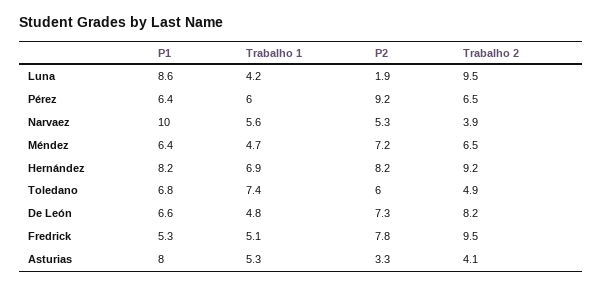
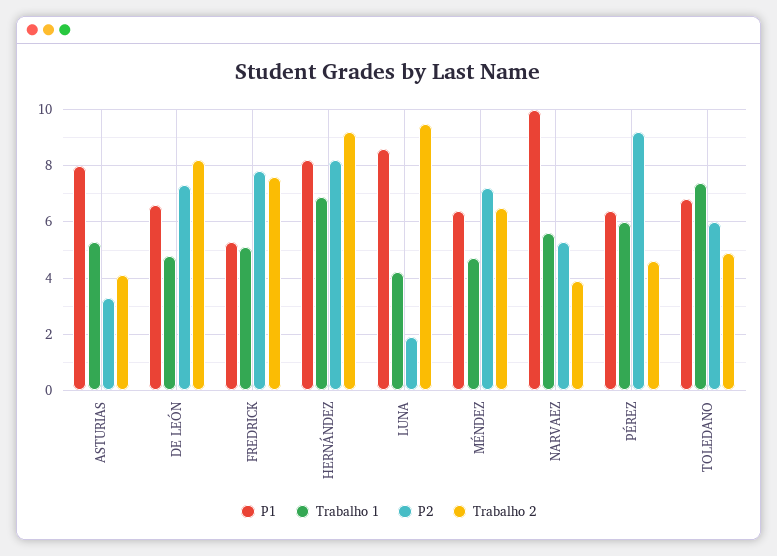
  {
    "P1": {
      "Luna": 8.6,
      "Pérez": 6.4,
      "Narvaez": 10,
      "Méndez": 6.4,
      "Hernández": 8.2,
      "Toledano": 6.8,
      "De León": 6.6,
      "Fredrick": 5.3,
      "Asturias": 8
    },
    "Trabalho 1": {
      "Luna": 4.2,
      "Pérez": 6,
      "Narvaez": 5.6,
      "Méndez": 4.7,
      "Hernández": 6.9,
      "Toledano": 7.4,
      "De León": 4.8,
      "Fredrick": 5.1,
      "Asturias": 5.3
    },
    "P2": {
      "Luna": 1.9,
      "Pérez": 9.2,
      "Narvaez": 5.3,
      "Méndez": 7.2,
      "Hernández": 8.2,
      "Toledano": 6,
      "De León": 7.3,
      "Fredrick": 7.8,
      "Asturias": 3.3
    },
    "Trabalho 2": {
      "Luna": 9.5,
-     "Pérez": 6.5,
+     "Pérez": 4.5,
      "Narvaez": 3.9,
      "Méndez": 6.5,
      "Hernández": 9.2,
      "Toledano": 4.9,
      "De León": 8.2,
-     "Fredrick": 9.5,
+     "Fredrick": 7.5,
      "Asturias": 4.1
    }
  }

